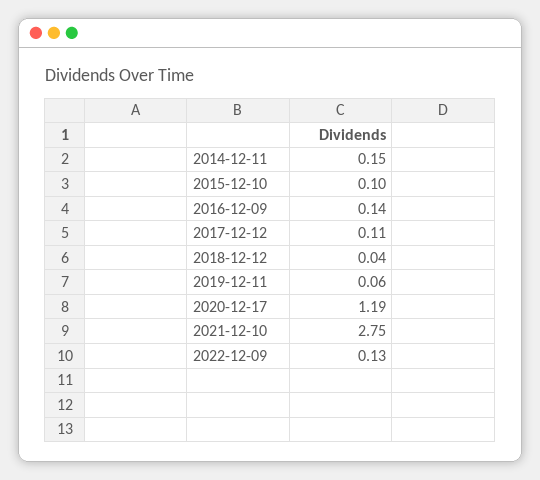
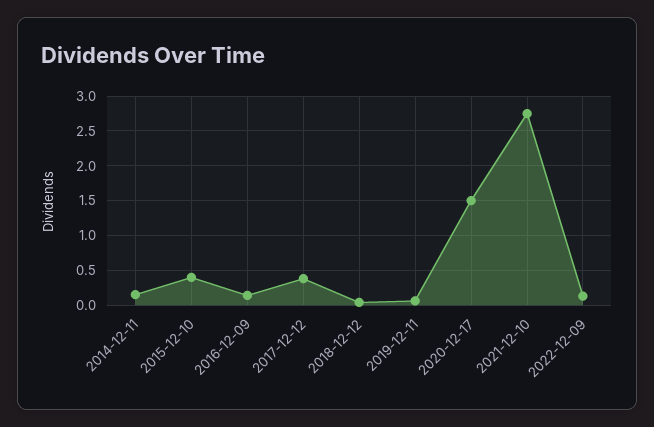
  {
    "2014-12-11": 0.15,
-   "2015-12-10": 0.1,
+   "2015-12-10": 0.4,
    "2016-12-09": 0.14,
-   "2017-12-12": 0.11,
+   "2017-12-12": 0.4,
    "2018-12-12": 0.04,
    "2019-12-11": 0.06,
-   "2020-12-17": 1.19,
+   "2020-12-17": 1.5,
    "2021-12-10": 2.75,
    "2022-12-09": 0.13
  }

